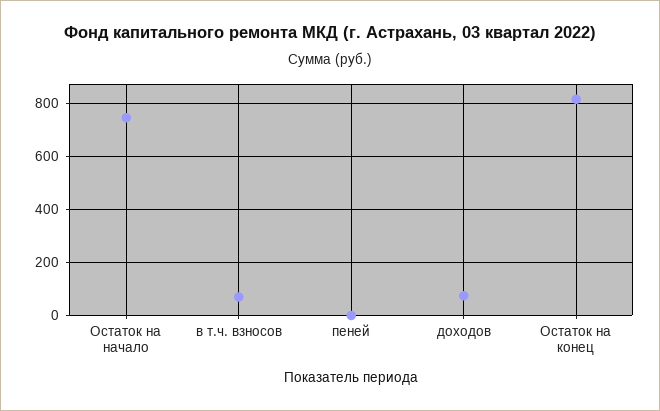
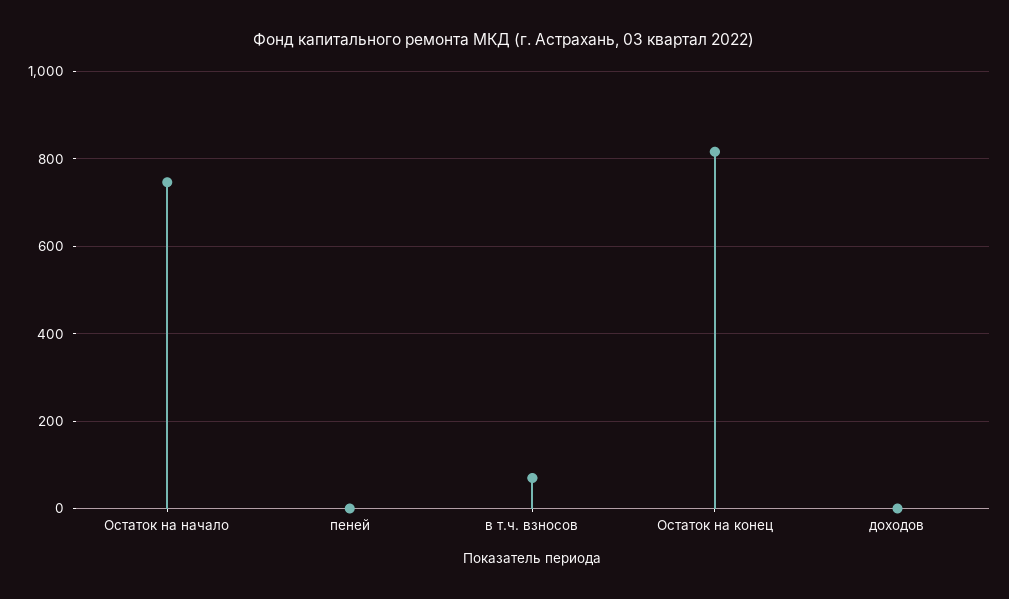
  {
    "Остаток на начало": 740,
    "в т.ч. взносов": 60,
    "пеней": 0,
-   "доходов": 75,
+   "доходов": 0,
    "Остаток на конец": 820
  }

